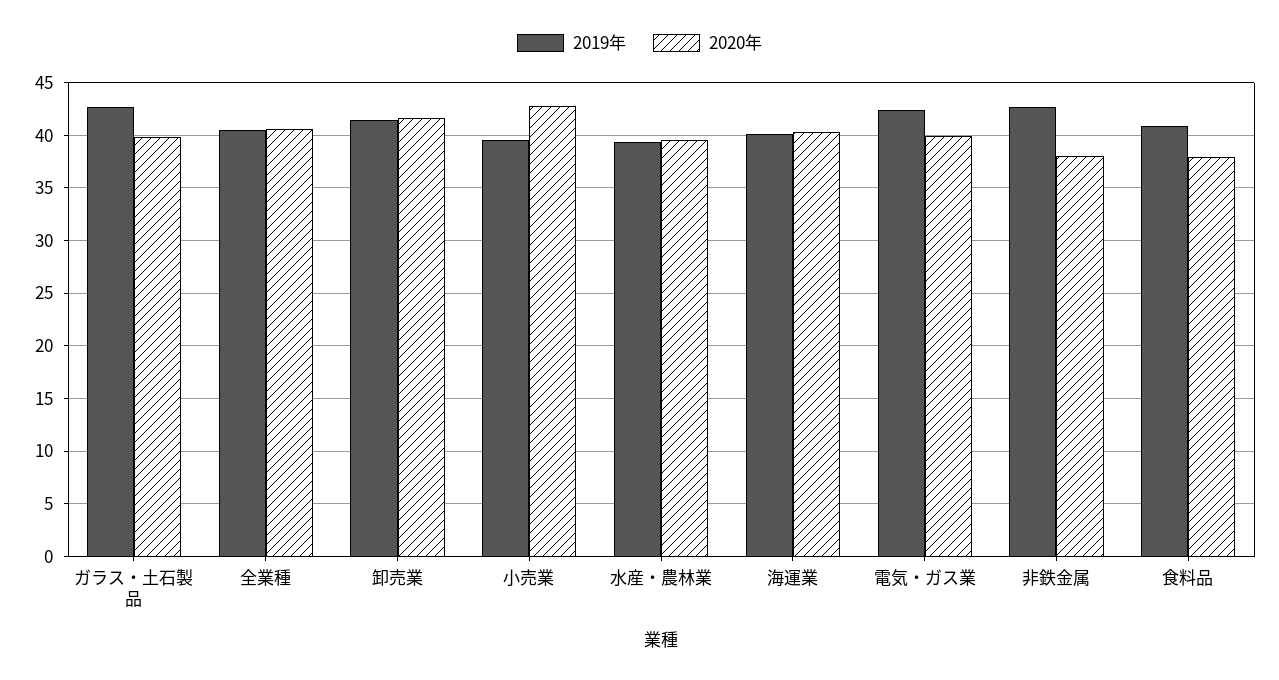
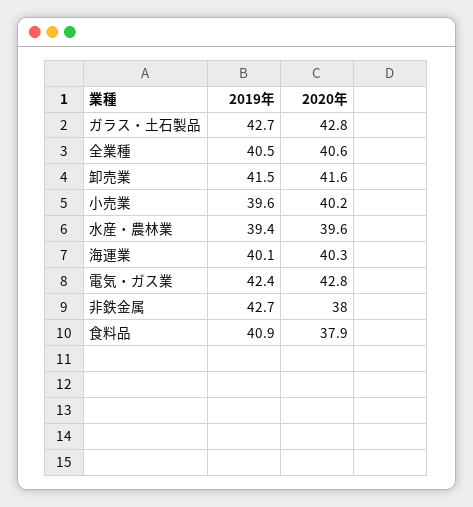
  {
    "2019年": {
      "ガラス・土石製品": 42.7,
      "全業種": 40.5,
      "卸売業": 41.5,
      "小売業": 39.6,
      "水産・農林業": 39.4,
      "海運業": 40.1,
      "電気・ガス業": 42.4,
      "非鉄金属": 42.7,
      "食料品": 40.9
    },
    "2020年": {
-     "ガラス・土石製品": 40,
+     "ガラス・土石製品": 42.8,
      "全業種": 40.6,
      "卸売業": 41.6,
-     "小売業": 43,
+     "小売業": 40.2,
      "水産・農林業": 39.6,
      "海運業": 40.3,
-     "電気・ガス業": 40,
+     "電気・ガス業": 42.8,
      "非鉄金属": 38,
      "食料品": 37.9
    }
  }

